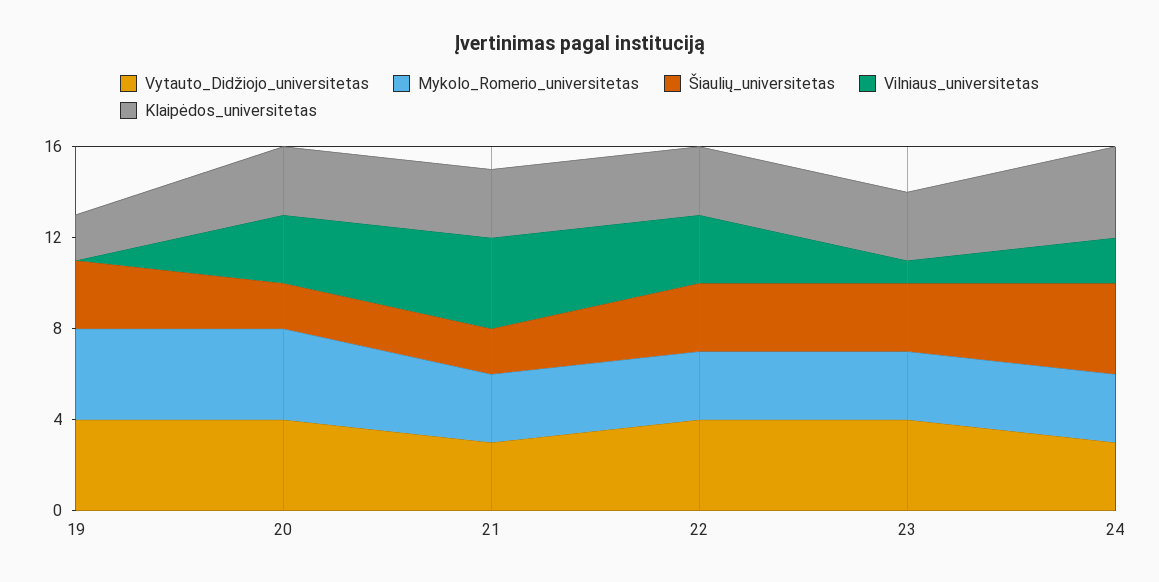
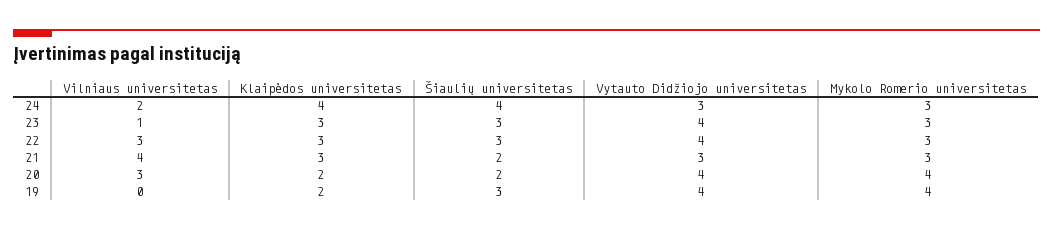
  {
    "Vytauto_Didžiojo_universitetas": {
      "19": 4,
      "20": 4,
      "21": 3,
      "22": 4,
      "23": 4,
      "24": 3
    },
    "Mykolo_Romerio_universitetas": {
      "19": 4,
      "20": 4,
      "21": 3,
      "22": 3,
      "23": 3,
      "24": 3
    },
    "Šiaulių_universitetas": {
      "19": 3,
      "20": 2,
      "21": 2,
      "22": 3,
      "23": 3,
      "24": 4
    },
    "Vilniaus_universitetas": {
      "19": 0,
      "20": 3,
      "21": 4,
      "22": 3,
      "23": 1,
      "24": 2
    },
    "Klaipėdos_universitetas": {
      "19": 2,
-     "20": 3,
+     "20": 2,
      "21": 3,
      "22": 3,
      "23": 3,
      "24": 4
    }
  }

